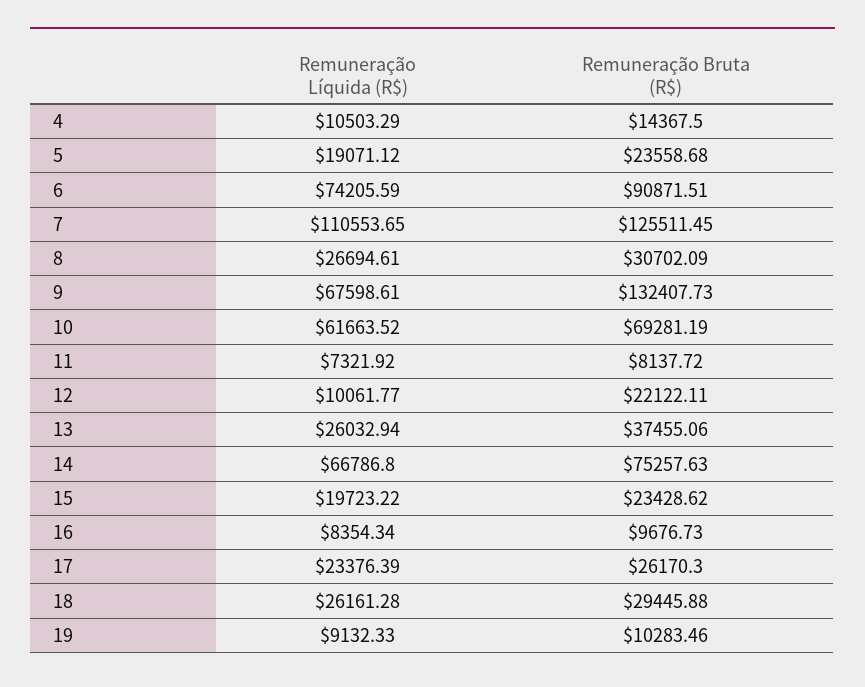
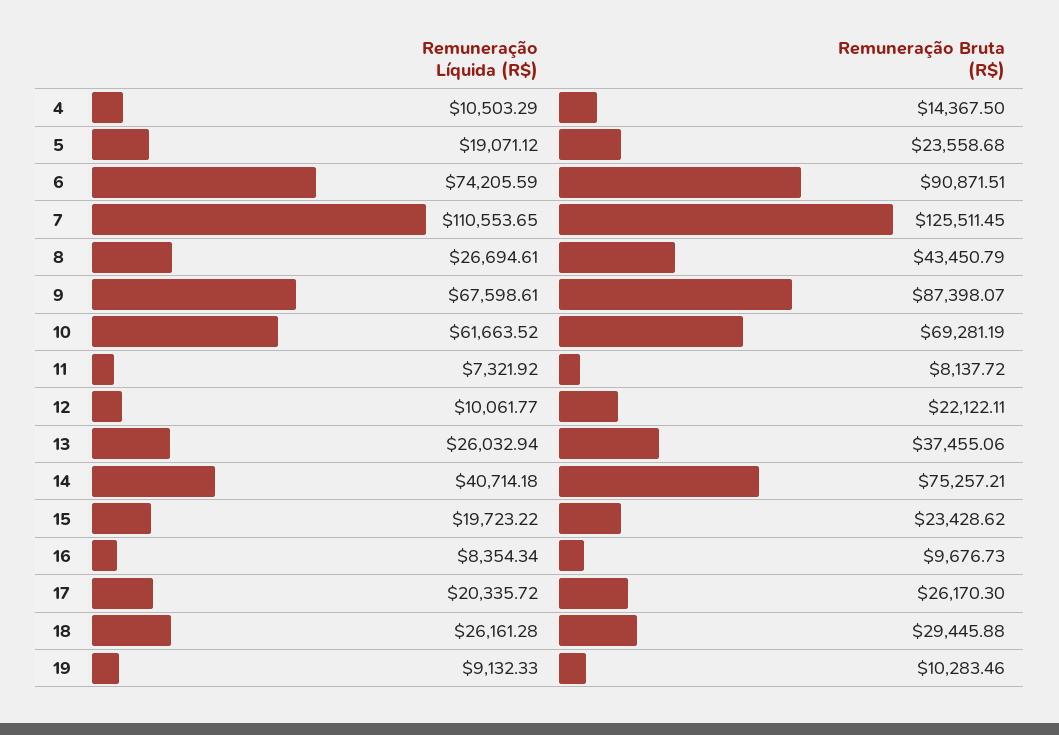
  {
    "Remuneração Líquida (R$)": {
      "4": 10503.29,
      "5": 19071.12,
      "6": 74205.59,
      "7": 110553.65,
      "8": 26694.61,
      "9": 67598.61,
      "10": 61663.52,
      "11": 7321.92,
      "12": 10061.77,
      "13": 26032.94,
-     "14": 66786.8,
+     "14": 40714.18,
      "15": 19723.22,
      "16": 8354.34,
-     "17": 23376.39,
+     "17": 20335.72,
      "18": 26161.28,
      "19": 9132.33
    },
    "Remuneração Bruta (R$)": {
      "4": 14367.5,
      "5": 23558.68,
      "6": 90871.51,
      "7": 125511.45,
-     "8": 30702.09,
+     "8": 43450.79,
-     "9": 132407.73,
+     "9": 87398.07,
      "10": 69281.19,
      "11": 8137.72,
      "12": 22122.11,
      "13": 37455.06,
-     "14": 75257.63,
+     "14": 75257.21,
      "15": 23428.62,
      "16": 9676.73,
      "17": 26170.3,
      "18": 29445.88,
      "19": 10283.46
    }
  }

